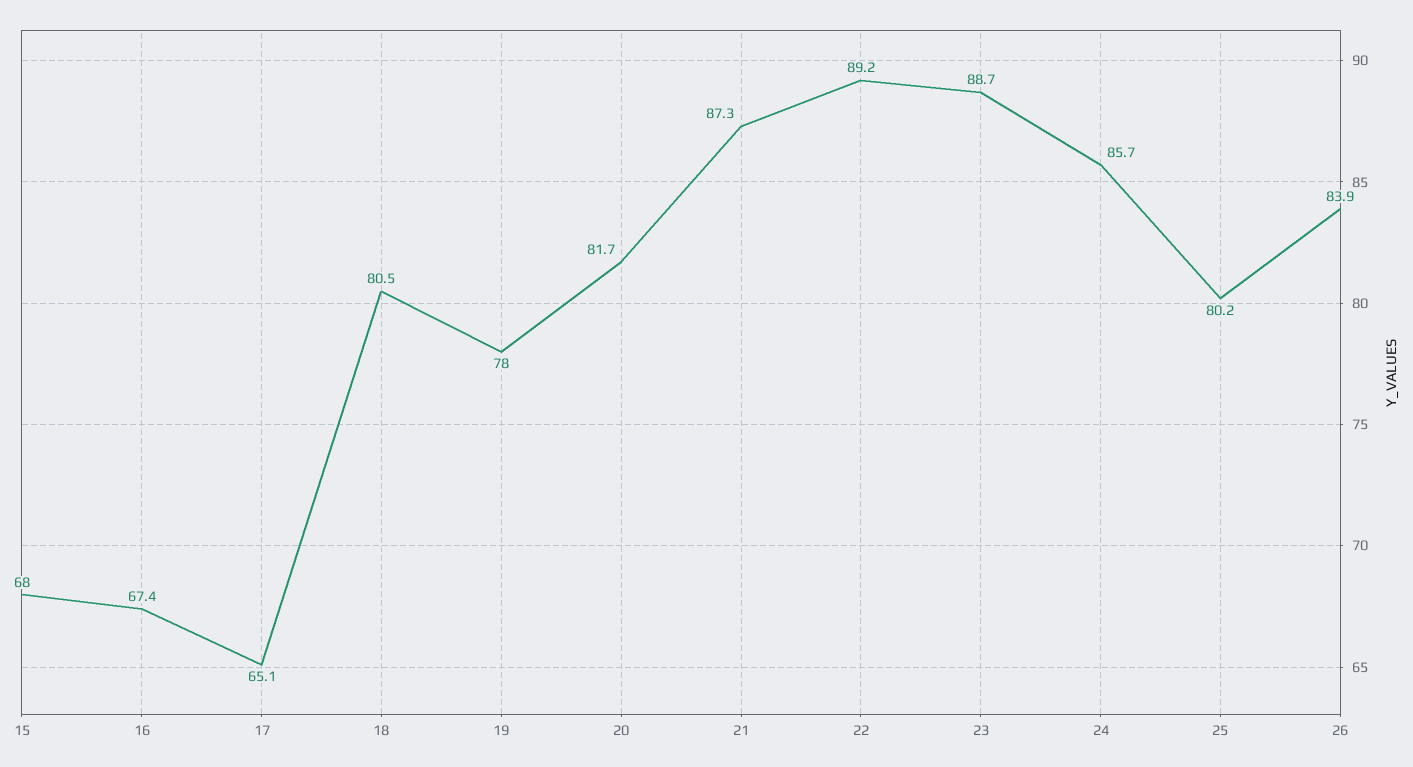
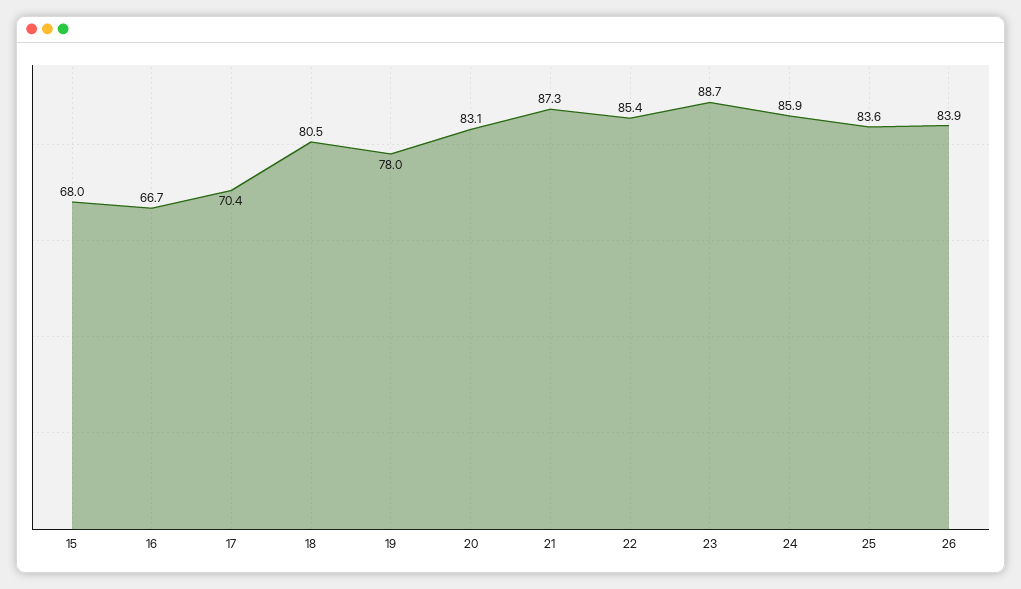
  {
    "15": 68,
-   "16": 67.4,
+   "16": 66.7,
-   "17": 65.1,
+   "17": 70.4,
    "18": 80.5,
    "19": 78,
-   "20": 81.7,
+   "20": 83.1,
    "21": 87.3,
-   "22": 89.2,
+   "22": 85.4,
    "23": 88.7,
-   "24": 85.7,
+   "24": 85.9,
-   "25": 80.2,
+   "25": 83.6,
    "26": 83.9
  }

